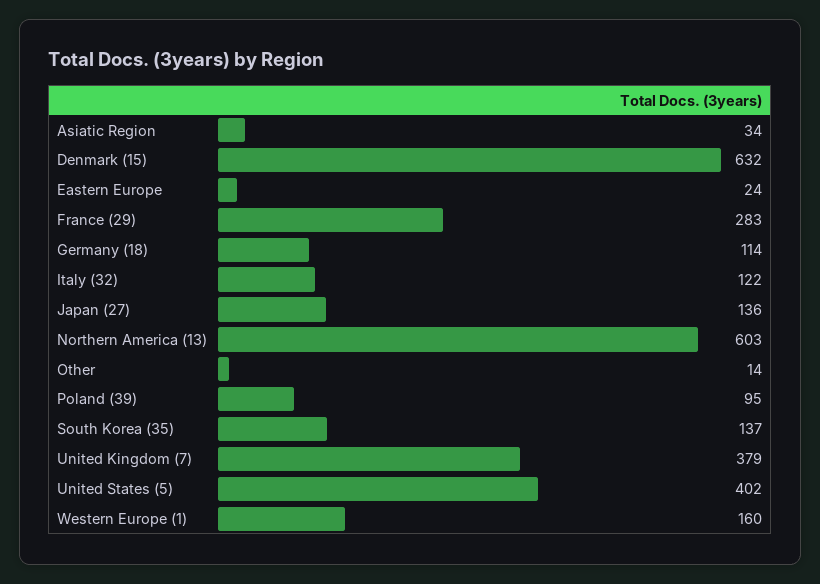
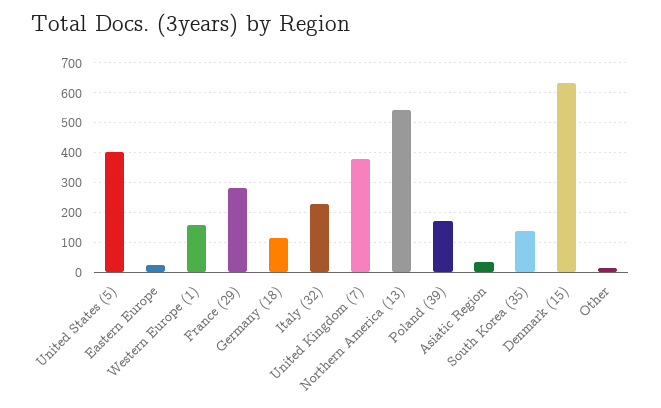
  {
    "Asiatic Region": 34,
    "Denmark (15)": 632,
    "Eastern Europe": 24,
    "France (29)": 283,
    "Germany (18)": 114,
-   "Italy (32)": 122,
+   "Italy (32)": 225,
-   "Japan (27)": 136,
-   "Northern America (13)": 603,
+   "Northern America (13)": 550,
    "Other": 14,
-   "Poland (39)": 95,
+   "Poland (39)": 175,
    "South Korea (35)": 137,
    "United Kingdom (7)": 379,
    "United States (5)": 402,
    "Western Europe (1)": 160
  }

